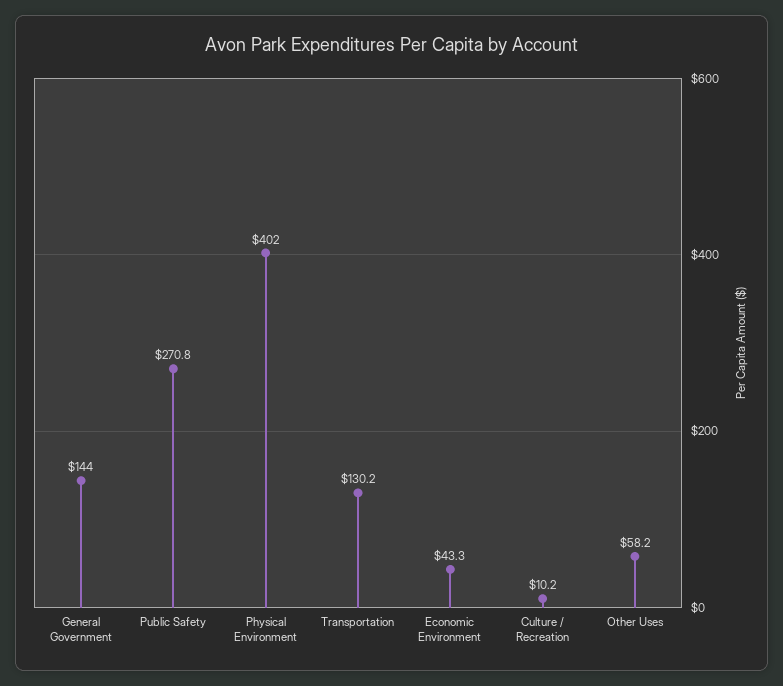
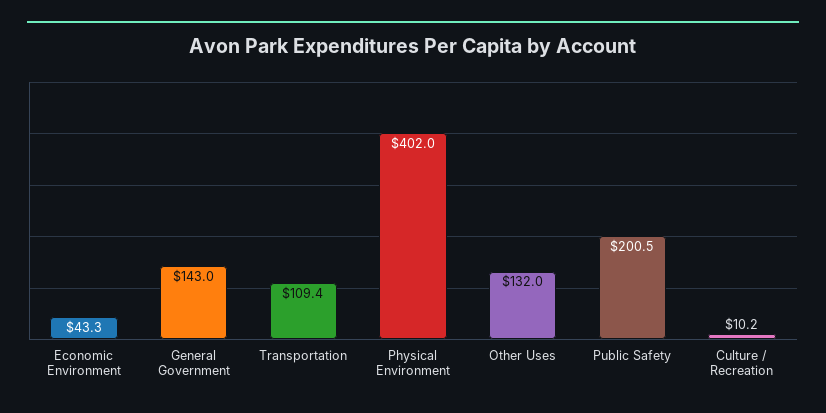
  {
-   "General Government": 144,
+   "General Government": 143,
-   "Public Safety": 270.8,
+   "Public Safety": 200.5,
    "Physical Environment": 402,
-   "Transportation": 130.2,
+   "Transportation": 109.4,
    "Economic Environment": 43.3,
    "Culture / Recreation": 10.2,
-   "Other Uses": 58.2
+   "Other Uses": 132
  }

